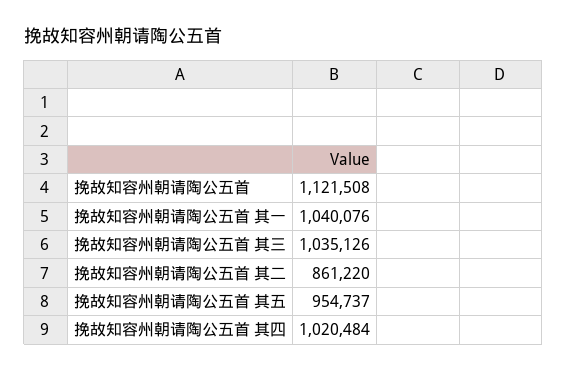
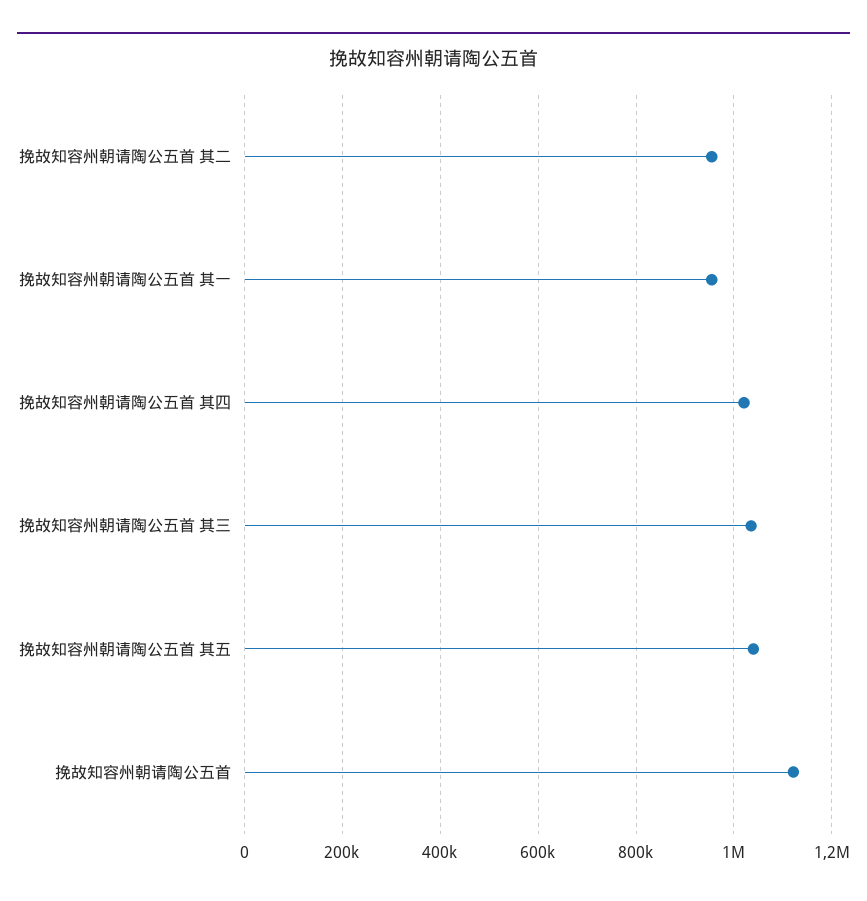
  {
    "挽故知容州朝请陶公五首": 1121508,
-   "挽故知容州朝请陶公五首 其一": 1040076,
+   "挽故知容州朝请陶公五首 其一": 960000,
    "挽故知容州朝请陶公五首 其三": 1035126,
-   "挽故知容州朝请陶公五首 其二": 861220,
+   "挽故知容州朝请陶公五首 其二": 960000,
-   "挽故知容州朝请陶公五首 其五": 954737,
+   "挽故知容州朝请陶公五首 其五": 1040000,
    "挽故知容州朝请陶公五首 其四": 1020484
  }

